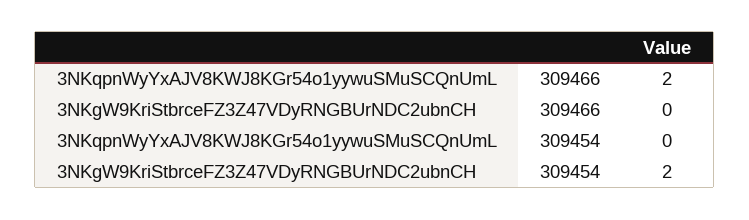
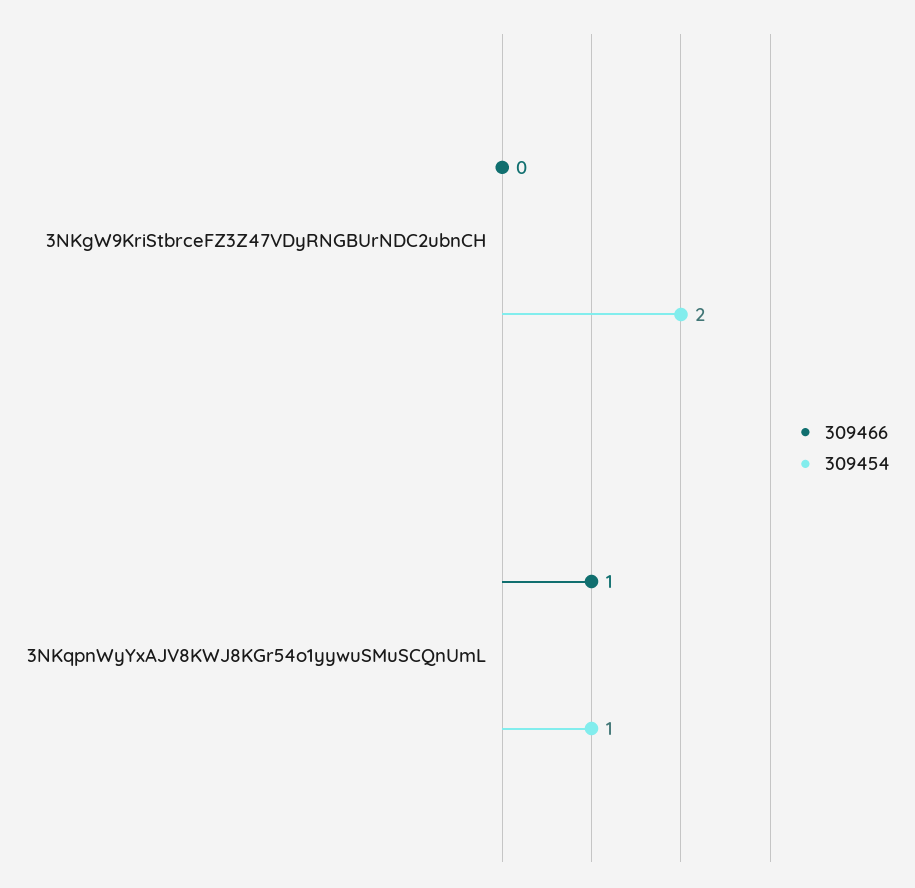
  {
    "309466": {
-     "3NKqpnWyYxAJV8KWJ8KGr54o1yywuSMuSCQnUmL": 2,
+     "3NKqpnWyYxAJV8KWJ8KGr54o1yywuSMuSCQnUmL": 1,
      "3NKgW9KriStbrceFZ3Z47VDyRNGBUrNDC2ubnCH": 0
    },
    "309454": {
-     "3NKqpnWyYxAJV8KWJ8KGr54o1yywuSMuSCQnUmL": 0,
+     "3NKqpnWyYxAJV8KWJ8KGr54o1yywuSMuSCQnUmL": 1,
      "3NKgW9KriStbrceFZ3Z47VDyRNGBUrNDC2ubnCH": 2
    }
  }

